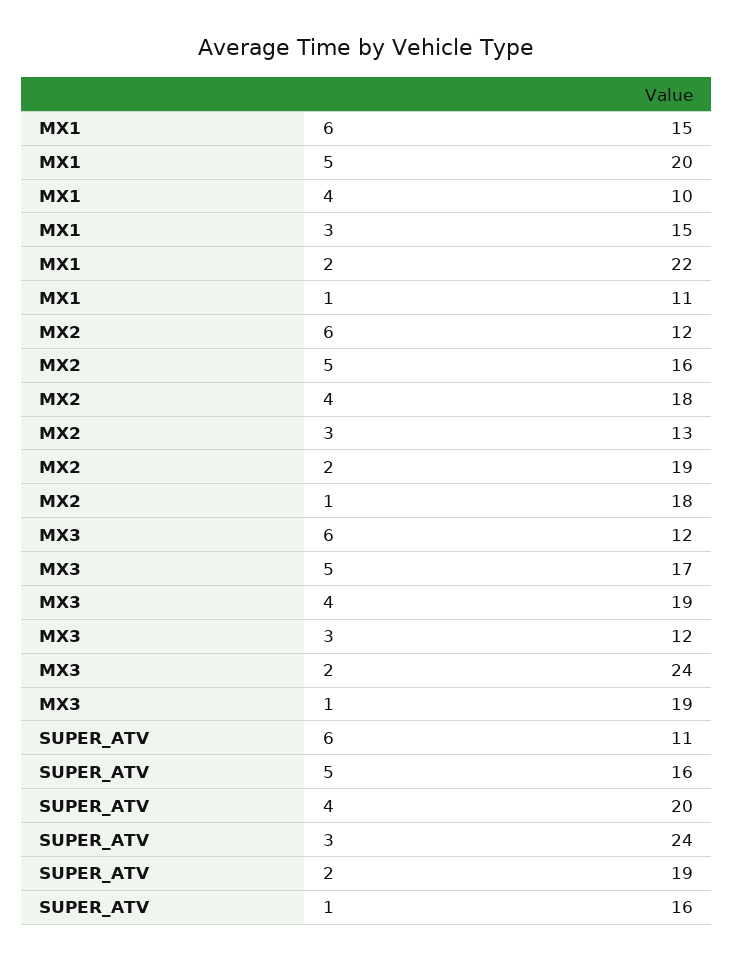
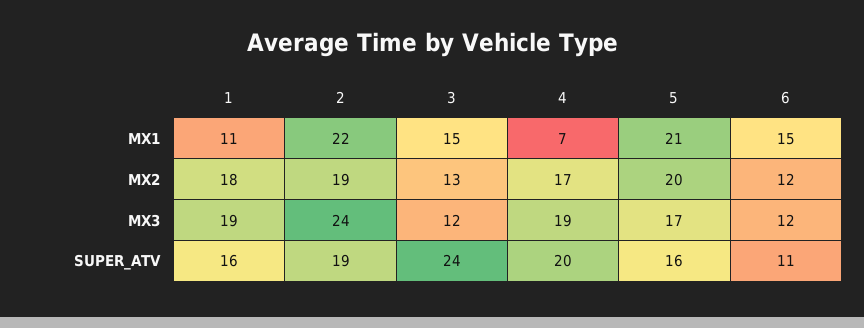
  {
    "MX1": {
      "6": 15,
-     "5": 20,
+     "5": 21,
-     "4": 10,
+     "4": 7,
      "3": 15,
      "2": 22,
      "1": 11
    },
    "MX2": {
      "6": 12,
-     "5": 16,
+     "5": 20,
-     "4": 18,
+     "4": 17,
      "3": 13,
      "2": 19,
      "1": 18
    },
    "MX3": {
      "6": 12,
      "5": 17,
      "4": 19,
      "3": 12,
      "2": 24,
      "1": 19
    },
    "SUPER_ATV": {
      "6": 11,
      "5": 16,
      "4": 20,
      "3": 24,
      "2": 19,
      "1": 16
    }
  }

